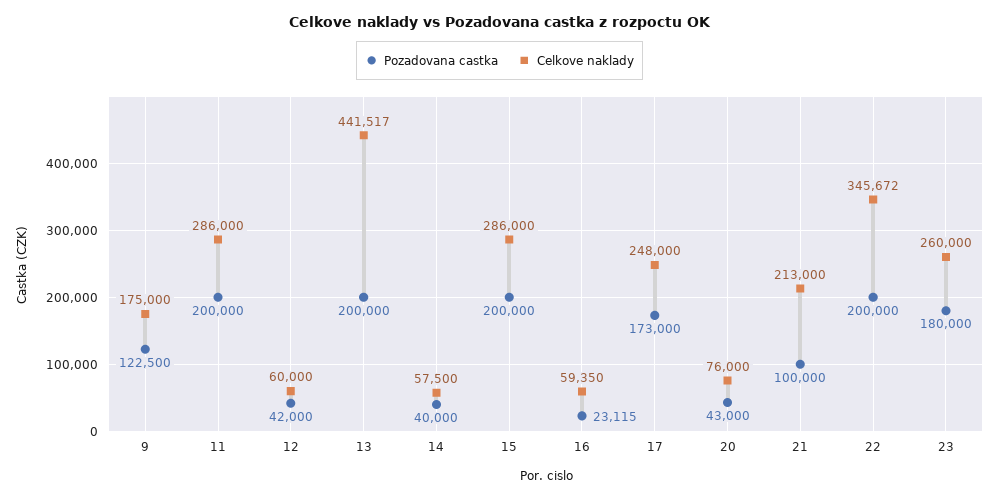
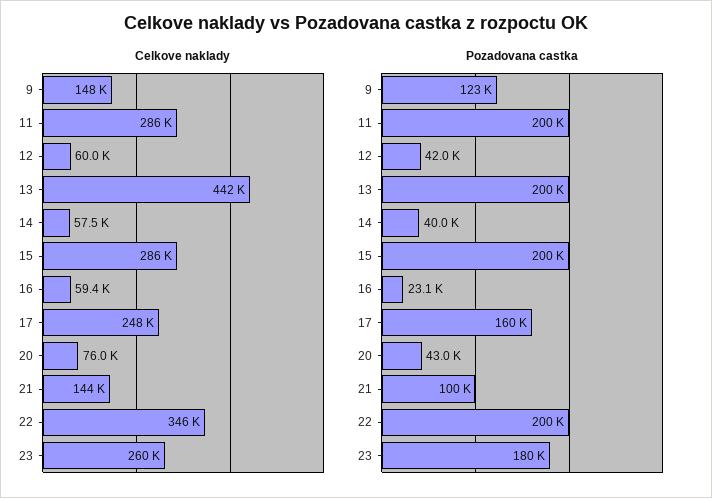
  {
    "Pozadovana castka": {
      "9": 122500,
      "11": 200000,
      "12": 42000,
      "13": 200000,
      "14": 40000,
      "15": 200000,
      "16": 23115,
-     "17": 173000,
+     "17": 160000,
      "20": 43000,
      "21": 100000,
      "22": 200000,
      "23": 180000
    },
    "Celkove naklady": {
-     "9": 175000,
+     "9": 148000,
      "11": 286000,
      "12": 60000,
      "13": 441517,
      "14": 57500,
      "15": 286000,
      "16": 59350,
      "17": 248000,
      "20": 76000,
-     "21": 213000,
+     "21": 144000,
      "22": 345672,
      "23": 260000
    }
  }

